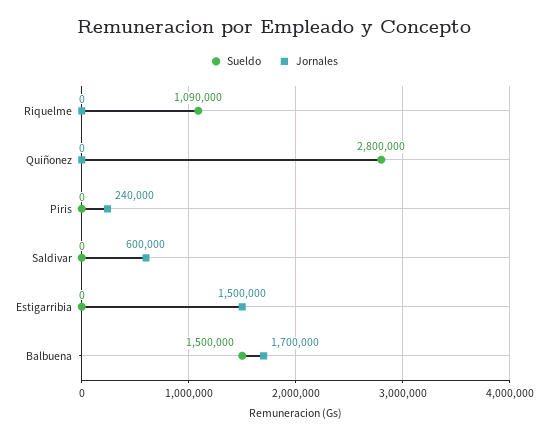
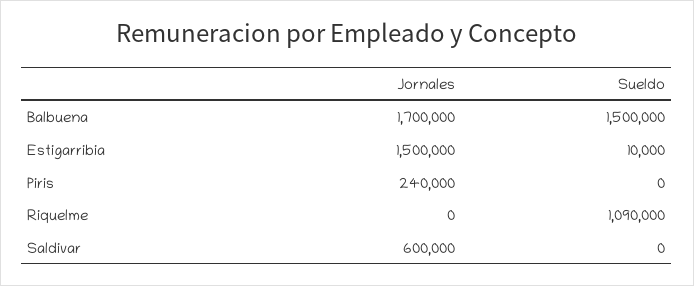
  {
    "Sueldo": {
      "Riquelme": 1090000,
-     "Quiñonez": 2800000,
      "Piris": 0,
      "Saldivar": 0,
-     "Estigarribia": 0,
+     "Estigarribia": 10000,
      "Balbuena": 1500000
    },
    "Jornales": {
      "Riquelme": 0,
-     "Quiñonez": 0,
      "Piris": 240000,
      "Saldivar": 600000,
      "Estigarribia": 1500000,
      "Balbuena": 1700000
    }
  }

